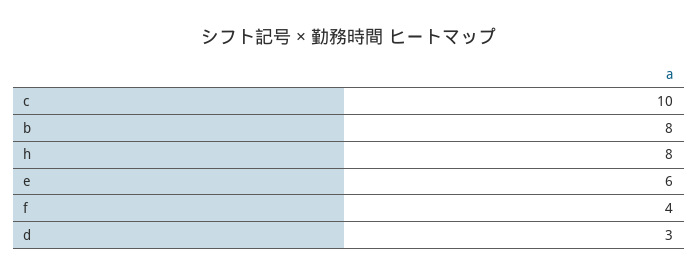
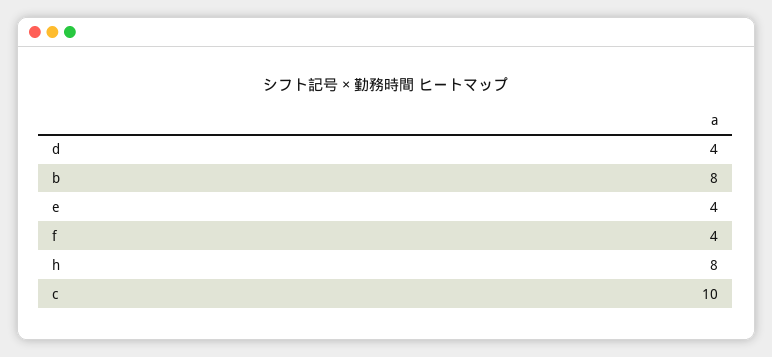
  {
    "c": 10,
    "b": 8,
    "h": 8,
-   "e": 6,
+   "e": 4,
    "f": 4,
-   "d": 3
+   "d": 4
  }

